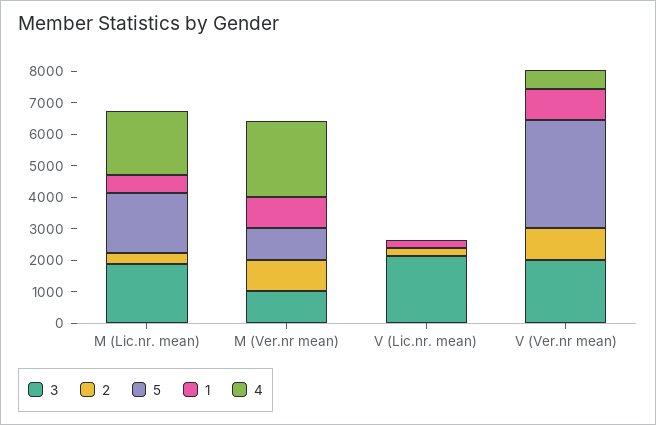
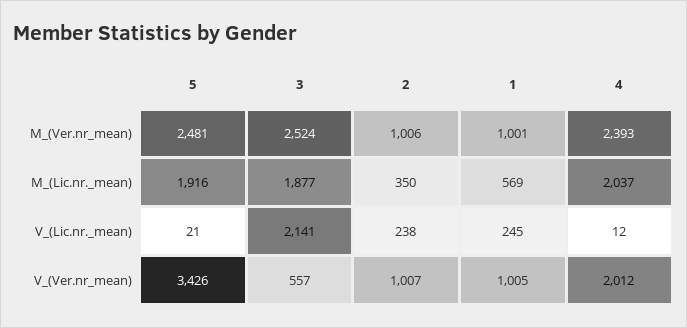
  {
    "3": {
      "M (Lic.nr. mean)": 1877,
-     "M (Ver.nr mean)": 1000,
+     "M (Ver.nr mean)": 2524,
      "V (Lic.nr. mean)": 2141,
-     "V (Ver.nr mean)": 2000
+     "V (Ver.nr mean)": 557
    },
    "2": {
      "M (Lic.nr. mean)": 350,
      "M (Ver.nr mean)": 1006,
      "V (Lic.nr. mean)": 238,
      "V (Ver.nr mean)": 1007
    },
    "5": {
      "M (Lic.nr. mean)": 1916,
-     "M (Ver.nr mean)": 1000,
+     "M (Ver.nr mean)": 2481,
      "V (Lic.nr. mean)": 21,
      "V (Ver.nr mean)": 3426
    },
    "1": {
      "M (Lic.nr. mean)": 569,
      "M (Ver.nr mean)": 1001,
      "V (Lic.nr. mean)": 245,
      "V (Ver.nr mean)": 1005
    },
    "4": {
      "M (Lic.nr. mean)": 2037,
      "M (Ver.nr mean)": 2393,
      "V (Lic.nr. mean)": 12,
-     "V (Ver.nr mean)": 500
+     "V (Ver.nr mean)": 2012
    }
  }

